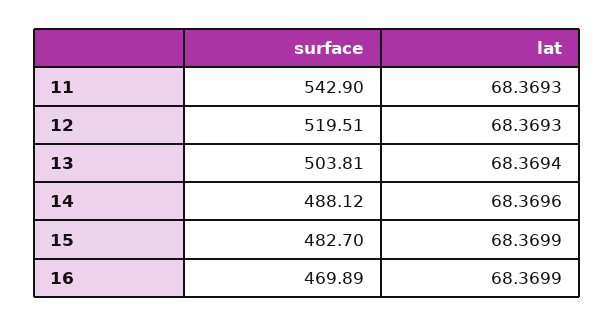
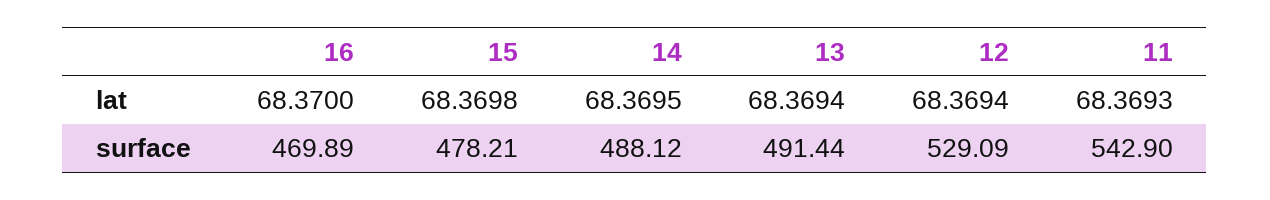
  {
    "surface": {
      "11": 542.9,
-     "12": 519.51,
+     "12": 529.09,
-     "13": 503.81,
+     "13": 491.44,
      "14": 488.12,
-     "15": 482.7,
+     "15": 478.21,
      "16": 469.89
    },
    "lat": {
      "11": 68.3693,
-     "12": 68.3693,
+     "12": 68.3694,
      "13": 68.3694,
-     "14": 68.3696,
+     "14": 68.3695,
-     "15": 68.3699,
+     "15": 68.3698,
-     "16": 68.3699
+     "16": 68.37
    }
  }

